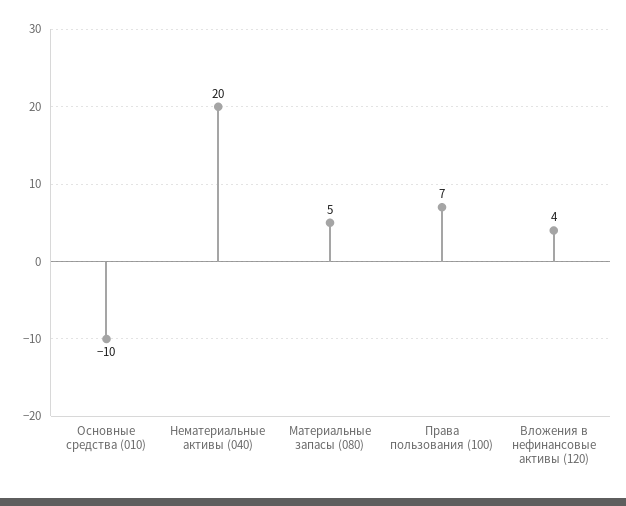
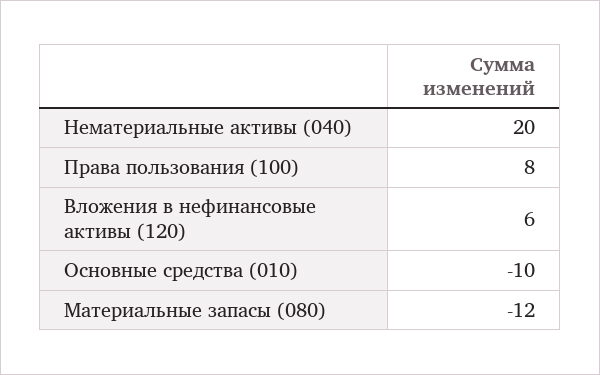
  {
    "Основные средства (010)": -10,
    "Нематериальные активы (040)": 20,
-   "Материальные запасы (080)": 5,
+   "Материальные запасы (080)": -12,
-   "Права пользования (100)": 7,
+   "Права пользования (100)": 8,
-   "Вложения в нефинансовые активы (120)": 4
+   "Вложения в нефинансовые активы (120)": 6
  }

